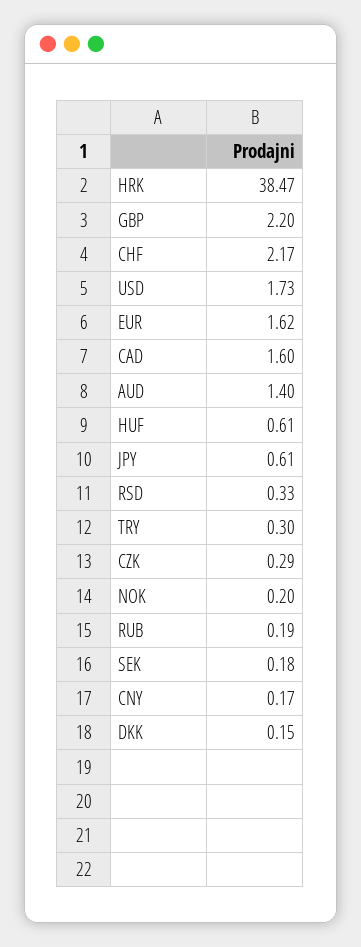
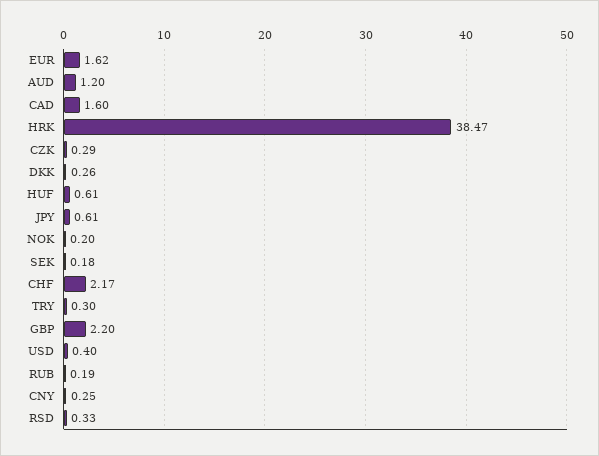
  {
    "HRK": 38.47,
    "GBP": 2.2,
    "CHF": 2.17,
-   "USD": 1.73,
+   "USD": 0.4,
    "EUR": 1.62,
    "CAD": 1.6,
-   "AUD": 1.4,
+   "AUD": 1.2,
    "HUF": 0.61,
    "JPY": 0.61,
    "RSD": 0.33,
    "TRY": 0.3,
    "CZK": 0.29,
    "NOK": 0.2,
    "RUB": 0.19,
    "SEK": 0.18,
-   "CNY": 0.17,
+   "CNY": 0.25,
-   "DKK": 0.15
+   "DKK": 0.26
  }

